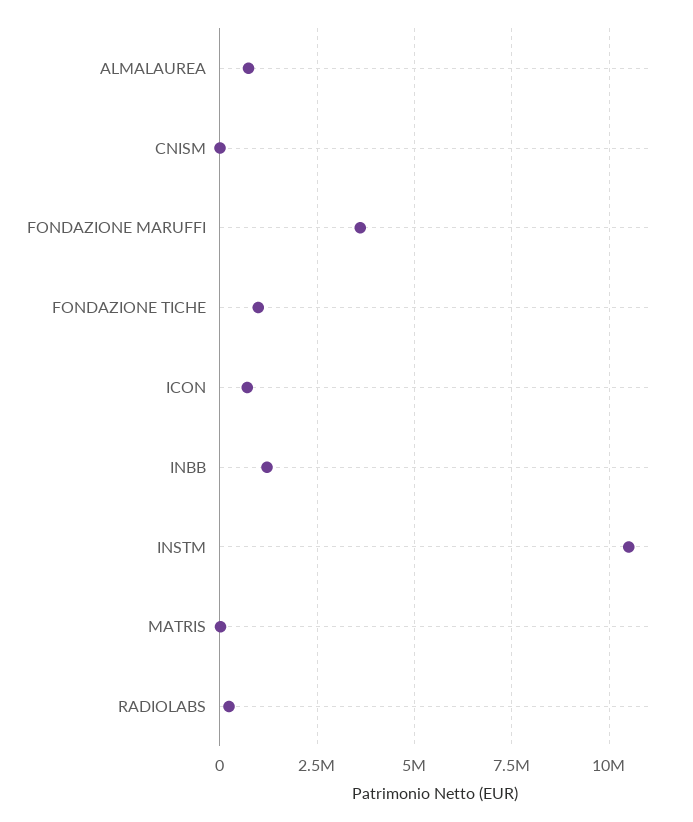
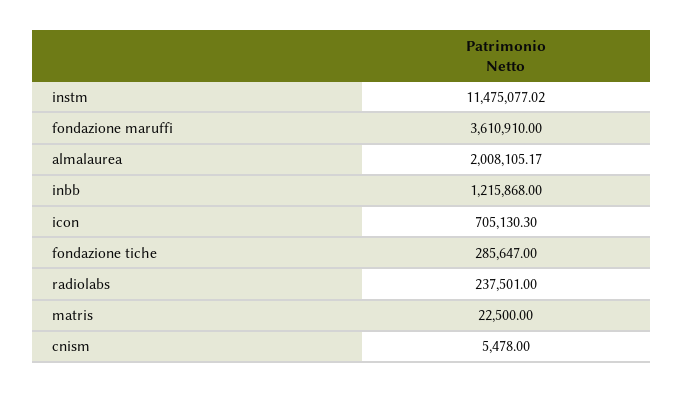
  {
-   "ALMALAUREA": 750000,
+   "ALMALAUREA": 2008105.17,
    "CNISM": 5478,
    "FONDAZIONE MARUFFI": 3610910,
-   "FONDAZIONE TICHE": 1000000,
+   "FONDAZIONE TICHE": 285647,
    "ICON": 705130.3,
    "INBB": 1215868,
-   "INSTM": 10500000,
+   "INSTM": 11475077.02,
    "MATRIS": 22500,
    "RADIOLABS": 237501
  }

